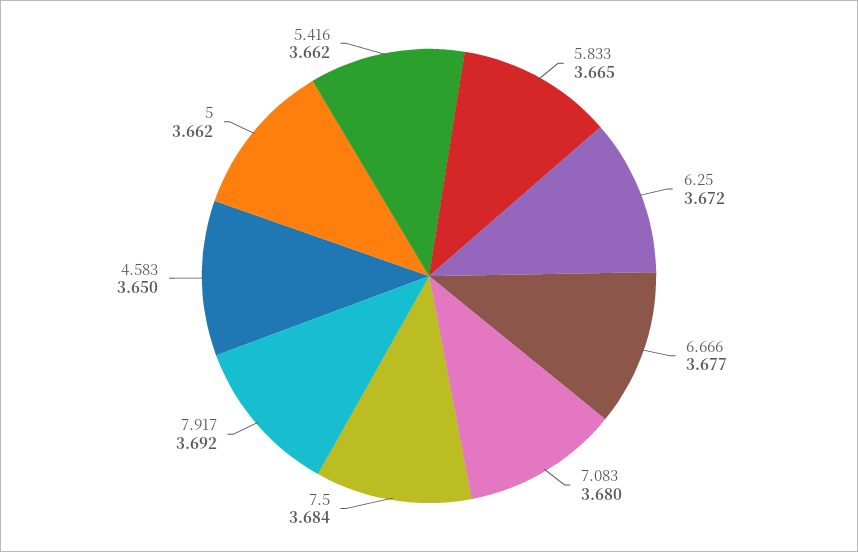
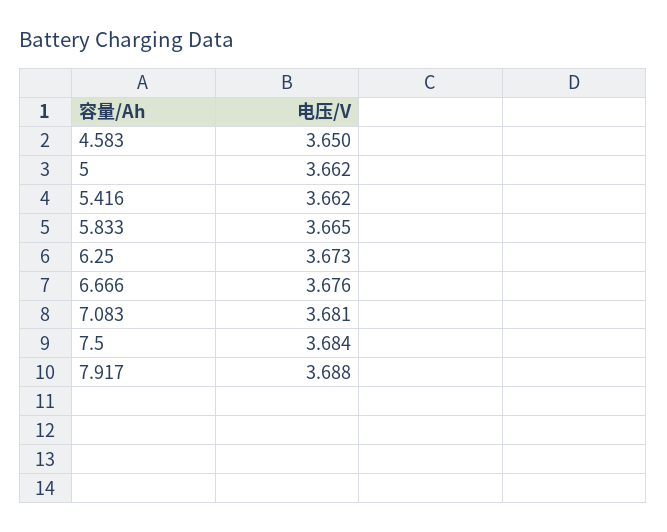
  {
    "5.833": 3.665,
-   "6.25": 3.672,
+   "6.25": 3.673,
-   "6.666": 3.677,
+   "6.666": 3.676,
-   "7.083": 3.68,
+   "7.083": 3.681,
    "7.5": 3.684,
-   "7.917": 3.692,
+   "7.917": 3.688,
    "4.583": 3.65,
    "5": 3.662,
    "5.416": 3.662
  }

